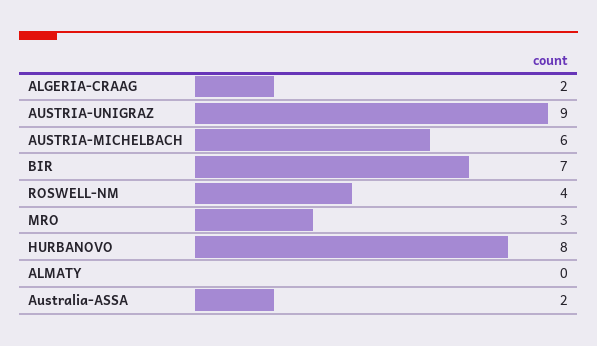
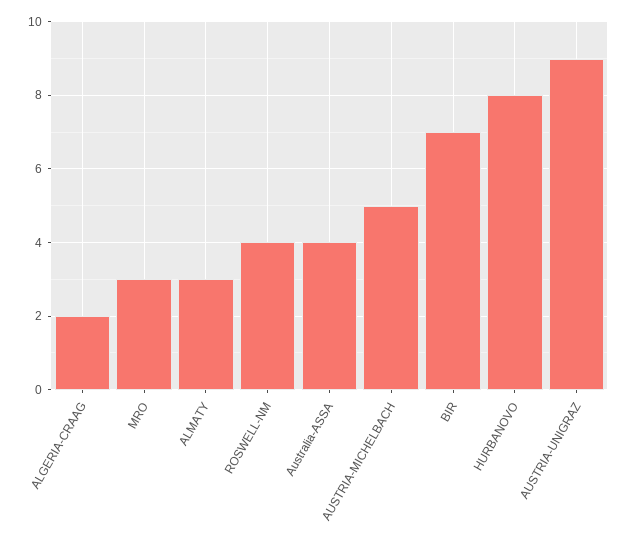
  {
    "ALGERIA-CRAAG": 2,
    "AUSTRIA-UNIGRAZ": 9,
-   "AUSTRIA-MICHELBACH": 6,
+   "AUSTRIA-MICHELBACH": 5,
    "BIR": 7,
    "ROSWELL-NM": 4,
    "MRO": 3,
    "HURBANOVO": 8,
-   "ALMATY": 0,
+   "ALMATY": 3,
-   "Australia-ASSA": 2
+   "Australia-ASSA": 4
  }

